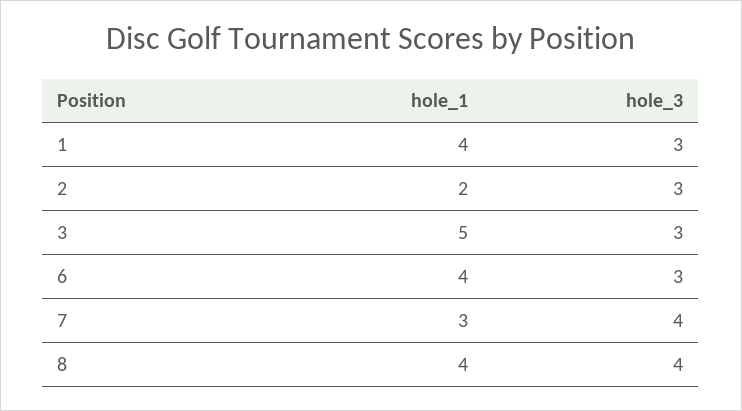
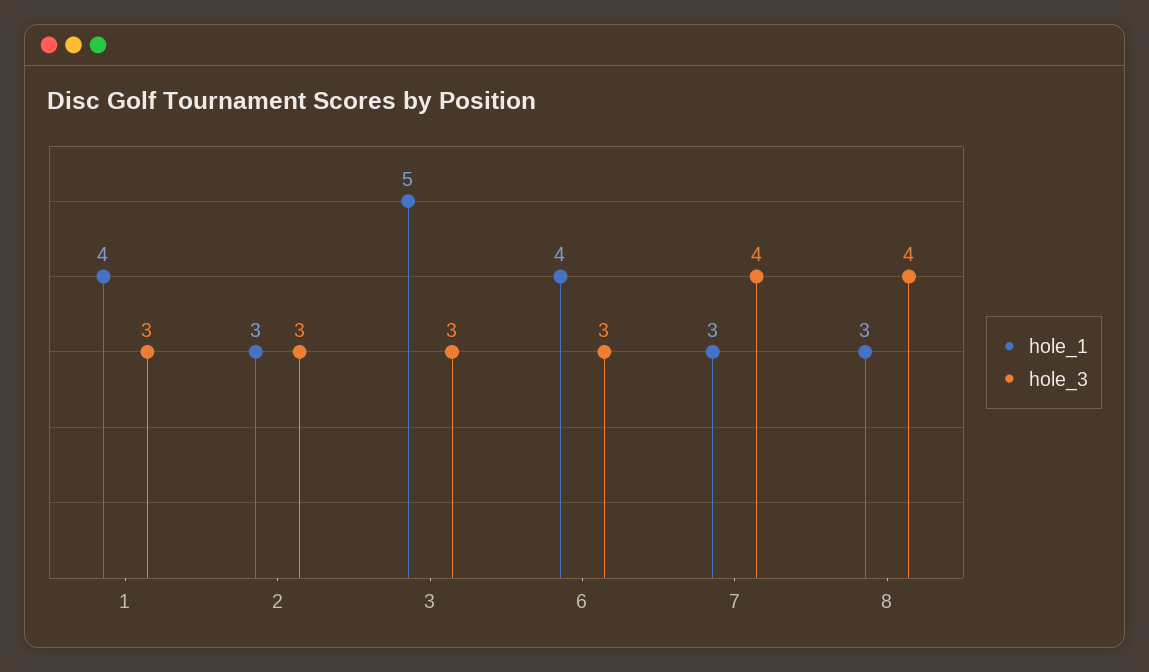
  {
    "hole_1": {
      "1": 4,
-     "2": 2,
+     "2": 3,
      "3": 5,
      "6": 4,
      "7": 3,
-     "8": 4
+     "8": 3
    },
    "hole_3": {
      "1": 3,
      "2": 3,
      "3": 3,
      "6": 3,
      "7": 4,
      "8": 4
    }
  }

